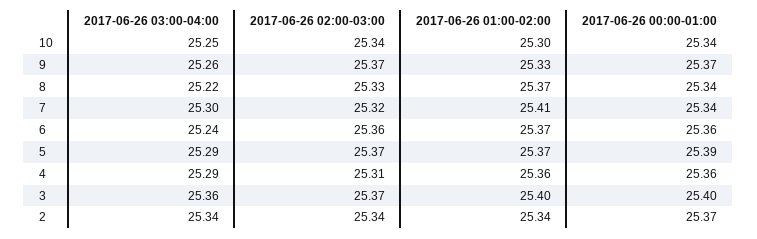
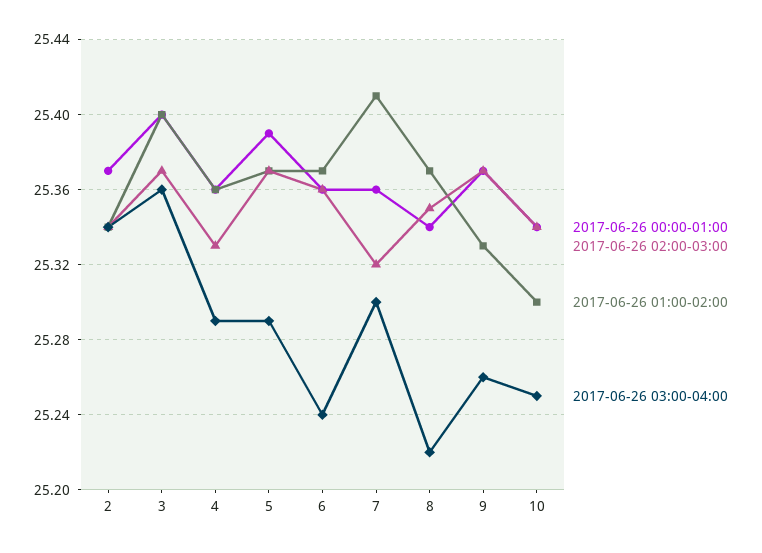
  {
    "2017-06-26 03:00-04:00": {
      "10": 25.25,
      "9": 25.26,
      "8": 25.22,
      "7": 25.3,
      "6": 25.24,
      "5": 25.29,
      "4": 25.29,
      "3": 25.36,
      "2": 25.34
    },
    "2017-06-26 02:00-03:00": {
      "10": 25.34,
      "9": 25.37,
-     "8": 25.33,
+     "8": 25.35,
      "7": 25.32,
      "6": 25.36,
      "5": 25.37,
-     "4": 25.31,
+     "4": 25.33,
      "3": 25.37,
      "2": 25.34
    },
    "2017-06-26 01:00-02:00": {
      "10": 25.3,
      "9": 25.33,
      "8": 25.37,
      "7": 25.41,
      "6": 25.37,
      "5": 25.37,
      "4": 25.36,
      "3": 25.4,
      "2": 25.34
    },
    "2017-06-26 00:00-01:00": {
      "10": 25.34,
      "9": 25.37,
      "8": 25.34,
-     "7": 25.34,
+     "7": 25.36,
      "6": 25.36,
      "5": 25.39,
      "4": 25.36,
      "3": 25.4,
      "2": 25.37
    }
  }

